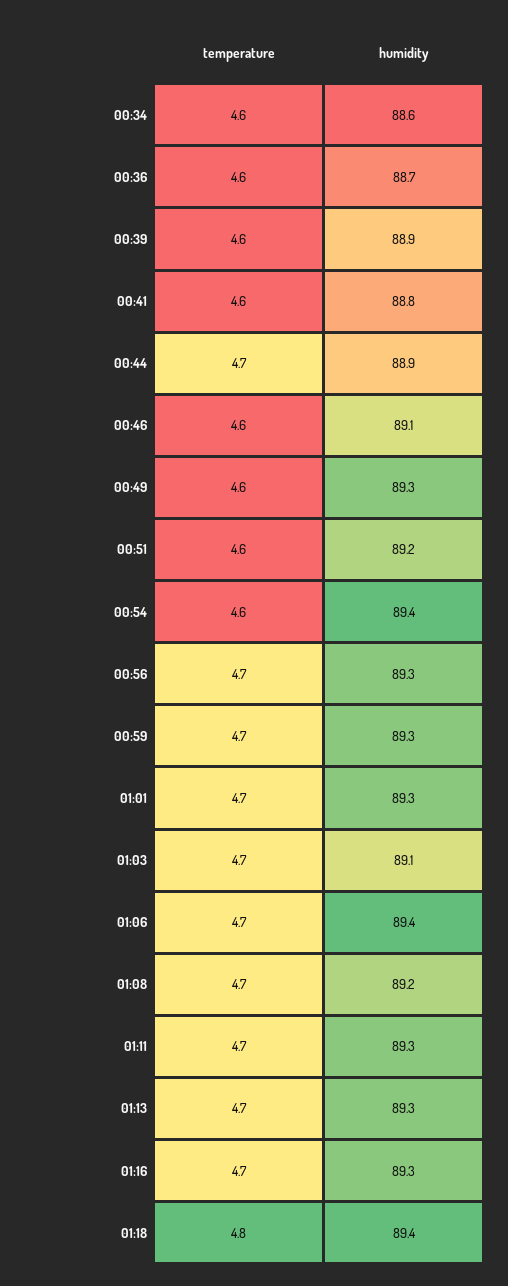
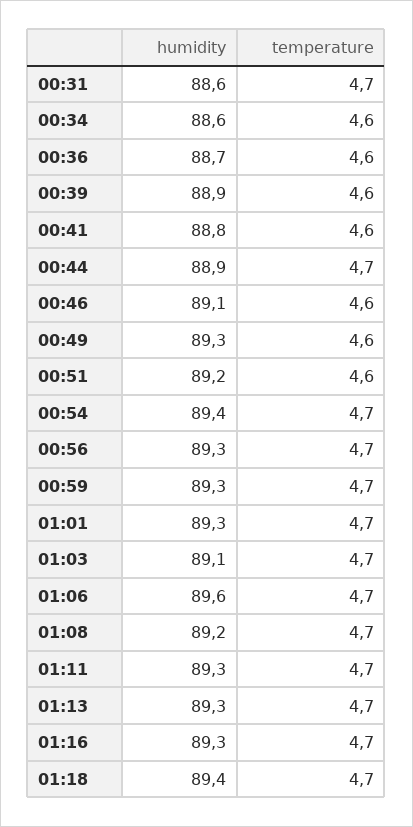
  {
    "temperature": {
      "00:34": 4.6,
      "00:36": 4.6,
      "00:39": 4.6,
      "00:41": 4.6,
      "00:44": 4.7,
      "00:46": 4.6,
      "00:49": 4.6,
      "00:51": 4.6,
-     "00:54": 4.6,
+     "00:54": 4.7,
      "00:56": 4.7,
      "00:59": 4.7,
      "01:01": 4.7,
      "01:03": 4.7,
      "01:06": 4.7,
      "01:08": 4.7,
      "01:11": 4.7,
      "01:13": 4.7,
      "01:16": 4.7,
-     "01:18": 4.8
+     "01:18": 4.7,
+     "00:31": 4.7
    },
    "humidity": {
      "00:34": 88.6,
      "00:36": 88.7,
      "00:39": 88.9,
      "00:41": 88.8,
      "00:44": 88.9,
      "00:46": 89.1,
      "00:49": 89.3,
      "00:51": 89.2,
      "00:54": 89.4,
      "00:56": 89.3,
      "00:59": 89.3,
      "01:01": 89.3,
      "01:03": 89.1,
-     "01:06": 89.4,
+     "01:06": 89.6,
      "01:08": 89.2,
      "01:11": 89.3,
      "01:13": 89.3,
      "01:16": 89.3,
-     "01:18": 89.4
+     "01:18": 89.4,
+     "00:31": 88.6
    }
  }

